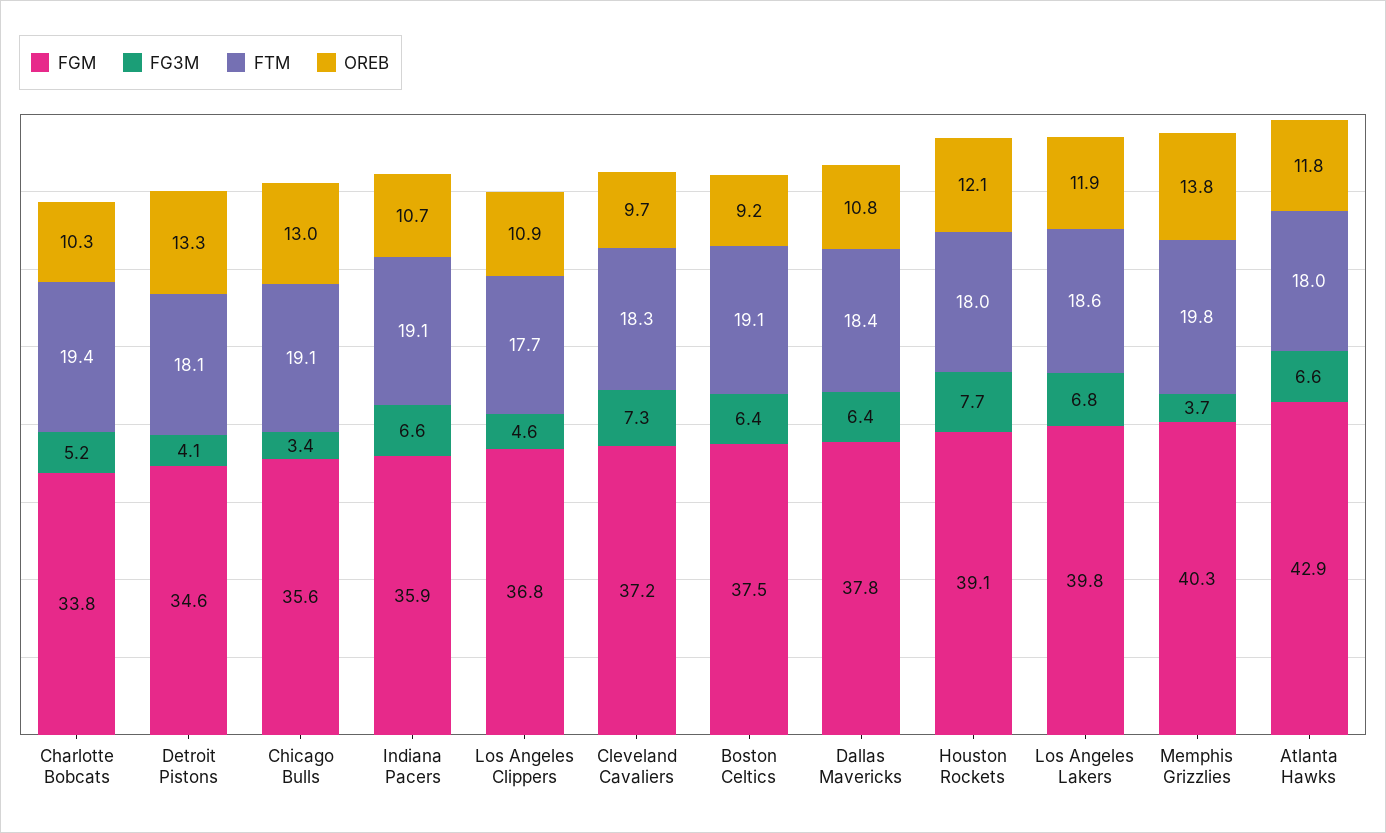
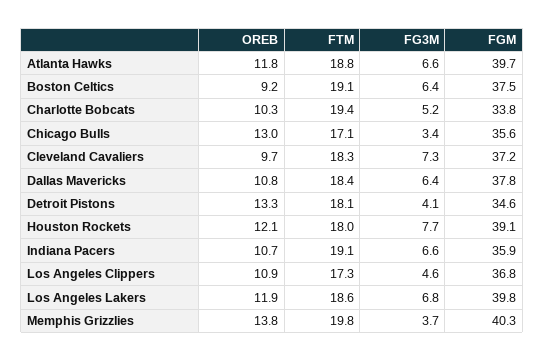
  {
    "FGM": {
      "Charlotte Bobcats": 33.8,
      "Detroit Pistons": 34.6,
      "Chicago Bulls": 35.6,
      "Indiana Pacers": 35.9,
      "Los Angeles Clippers": 36.8,
      "Cleveland Cavaliers": 37.2,
      "Boston Celtics": 37.5,
      "Dallas Mavericks": 37.8,
      "Houston Rockets": 39.1,
      "Los Angeles Lakers": 39.8,
      "Memphis Grizzlies": 40.3,
-     "Atlanta Hawks": 42.9
+     "Atlanta Hawks": 39.7
    },
    "FG3M": {
      "Charlotte Bobcats": 5.2,
      "Detroit Pistons": 4.1,
      "Chicago Bulls": 3.4,
      "Indiana Pacers": 6.6,
      "Los Angeles Clippers": 4.6,
      "Cleveland Cavaliers": 7.3,
      "Boston Celtics": 6.4,
      "Dallas Mavericks": 6.4,
      "Houston Rockets": 7.7,
      "Los Angeles Lakers": 6.8,
      "Memphis Grizzlies": 3.7,
      "Atlanta Hawks": 6.6
    },
    "FTM": {
      "Charlotte Bobcats": 19.4,
      "Detroit Pistons": 18.1,
-     "Chicago Bulls": 19.1,
+     "Chicago Bulls": 17.1,
      "Indiana Pacers": 19.1,
-     "Los Angeles Clippers": 17.7,
+     "Los Angeles Clippers": 17.3,
      "Cleveland Cavaliers": 18.3,
      "Boston Celtics": 19.1,
      "Dallas Mavericks": 18.4,
      "Houston Rockets": 18,
      "Los Angeles Lakers": 18.6,
      "Memphis Grizzlies": 19.8,
-     "Atlanta Hawks": 18
+     "Atlanta Hawks": 18.8
    },
    "OREB": {
      "Charlotte Bobcats": 10.3,
      "Detroit Pistons": 13.3,
      "Chicago Bulls": 13,
      "Indiana Pacers": 10.7,
      "Los Angeles Clippers": 10.9,
      "Cleveland Cavaliers": 9.7,
      "Boston Celtics": 9.2,
      "Dallas Mavericks": 10.8,
      "Houston Rockets": 12.1,
      "Los Angeles Lakers": 11.9,
      "Memphis Grizzlies": 13.8,
      "Atlanta Hawks": 11.8
    }
  }

